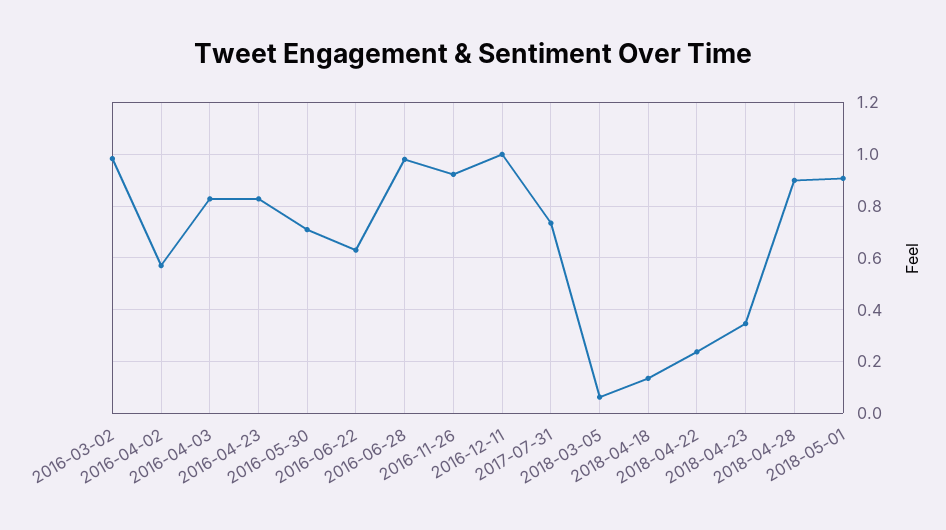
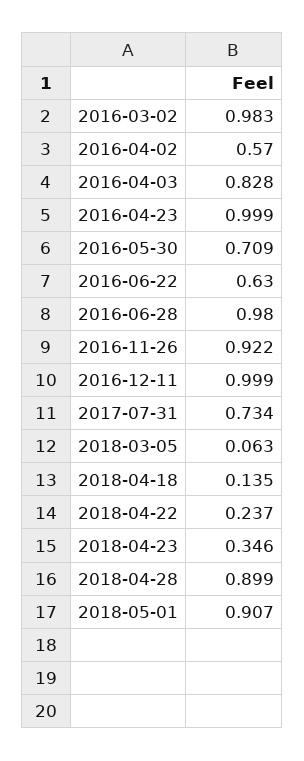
  {
    "2016-03-02": 0.983,
    "2016-04-02": 0.57,
    "2016-04-03": 0.828,
-   "2016-04-23": 0.825,
+   "2016-04-23": 0.999,
    "2016-05-30": 0.709,
    "2016-06-22": 0.63,
    "2016-06-28": 0.98,
    "2016-11-26": 0.922,
    "2016-12-11": 0.999,
    "2017-07-31": 0.734,
    "2018-03-05": 0.063,
    "2018-04-18": 0.135,
    "2018-04-22": 0.237,
    "2018-04-23": 0.346,
    "2018-04-28": 0.899,
    "2018-05-01": 0.907
  }

